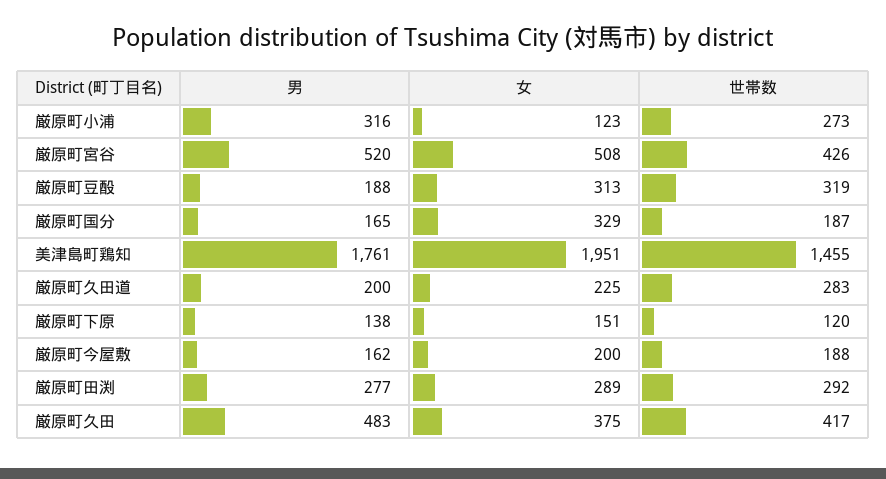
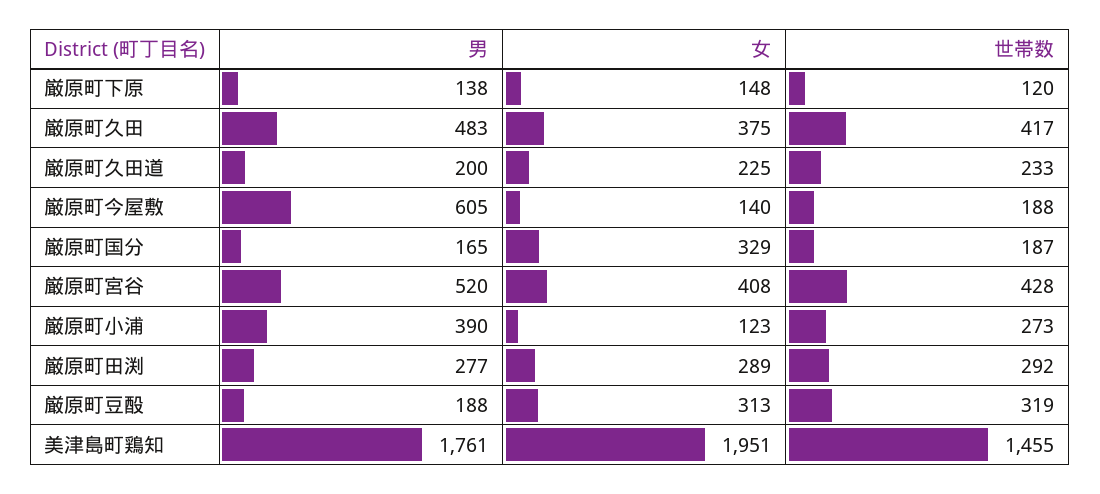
  {
    "男": {
-     "厳原町小浦": 316,
+     "厳原町小浦": 390,
      "厳原町宮谷": 520,
      "厳原町豆酘": 188,
      "厳原町国分": 165,
      "美津島町鶏知": 1761,
      "厳原町久田道": 200,
      "厳原町下原": 138,
-     "厳原町今屋敷": 162,
+     "厳原町今屋敷": 605,
      "厳原町田渕": 277,
      "厳原町久田": 483
    },
    "女": {
      "厳原町小浦": 123,
-     "厳原町宮谷": 508,
+     "厳原町宮谷": 408,
      "厳原町豆酘": 313,
      "厳原町国分": 329,
      "美津島町鶏知": 1951,
      "厳原町久田道": 225,
-     "厳原町下原": 151,
+     "厳原町下原": 148,
-     "厳原町今屋敷": 200,
+     "厳原町今屋敷": 140,
      "厳原町田渕": 289,
      "厳原町久田": 375
    },
    "世帯数": {
      "厳原町小浦": 273,
-     "厳原町宮谷": 426,
+     "厳原町宮谷": 428,
      "厳原町豆酘": 319,
      "厳原町国分": 187,
      "美津島町鶏知": 1455,
-     "厳原町久田道": 283,
+     "厳原町久田道": 233,
      "厳原町下原": 120,
      "厳原町今屋敷": 188,
      "厳原町田渕": 292,
      "厳原町久田": 417
    }
  }

